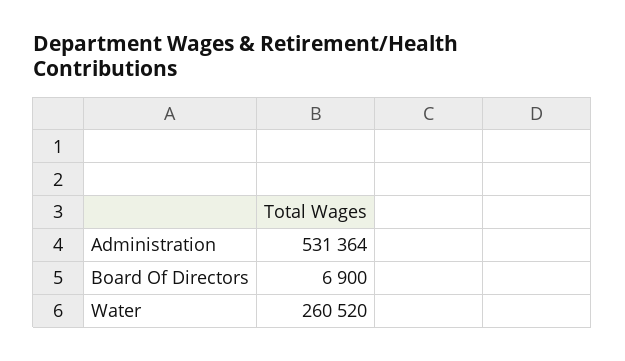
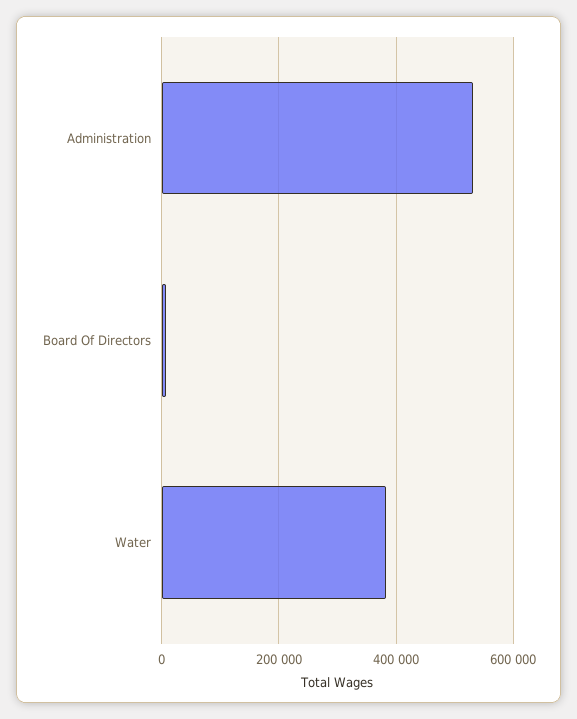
  {
    "Administration": 531364,
    "Board Of Directors": 6900,
-   "Water": 260520
+   "Water": 380000
  }

